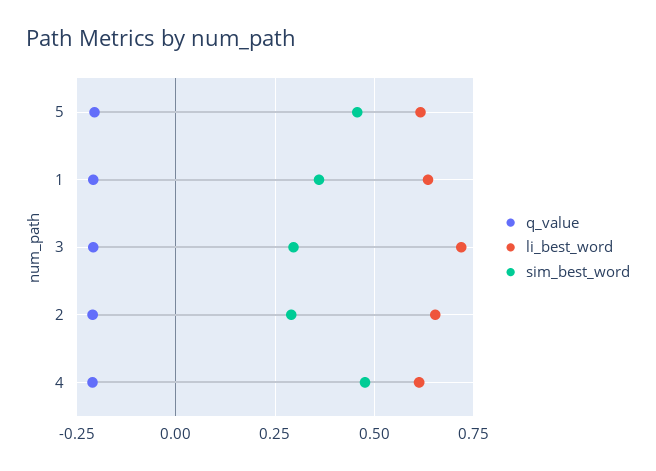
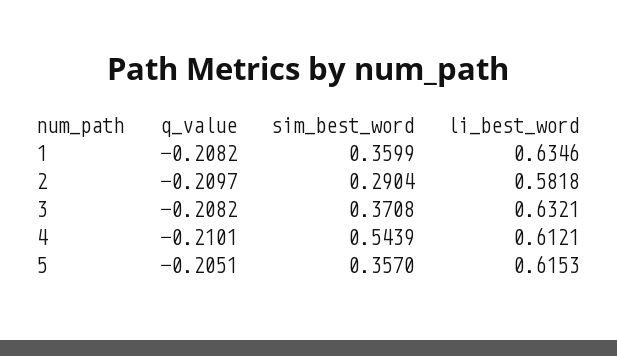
  {
    "q_value": {
      "5": -0.2051,
      "1": -0.2082,
      "3": -0.2082,
      "2": -0.2097,
      "4": -0.2101
    },
    "li_best_word": {
      "5": 0.6153,
      "1": 0.6346,
-     "3": 0.725,
+     "3": 0.6321,
-     "2": 0.65,
+     "2": 0.5818,
      "4": 0.6121
    },
    "sim_best_word": {
-     "5": 0.45,
+     "5": 0.357,
      "1": 0.3599,
-     "3": 0.3,
+     "3": 0.3708,
      "2": 0.2904,
-     "4": 0.475
+     "4": 0.5439
    }
  }

